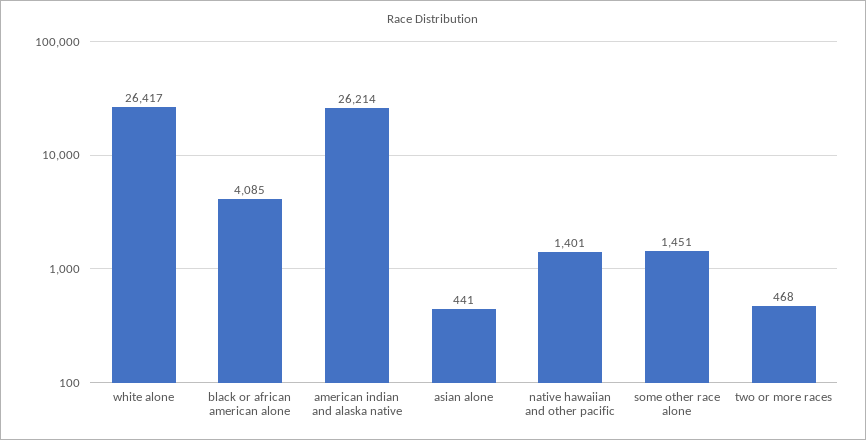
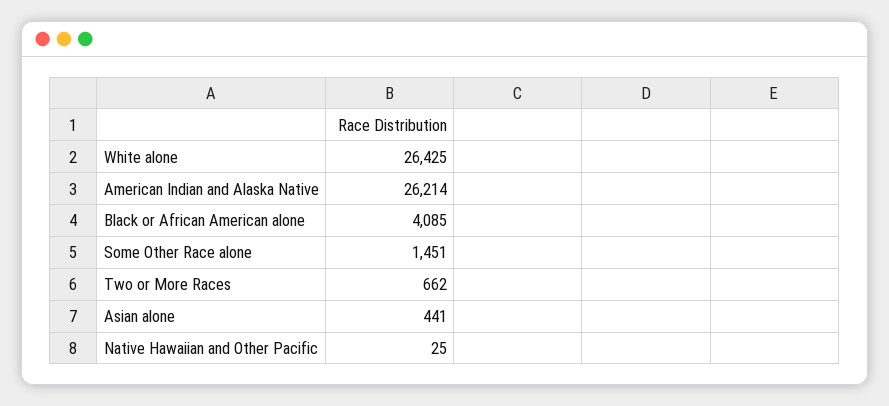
  {
-   "white alone": 26417,
+   "white alone": 26425,
    "black or african american alone": 4085,
    "american indian and alaska native": 26214,
    "asian alone": 441,
-   "native hawaiian and other pacific": 1401,
+   "native hawaiian and other pacific": 25,
    "some other race alone": 1451,
-   "two or more races": 468
+   "two or more races": 662
  }

